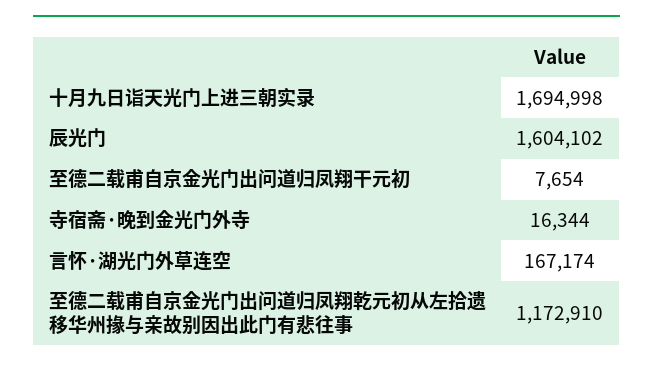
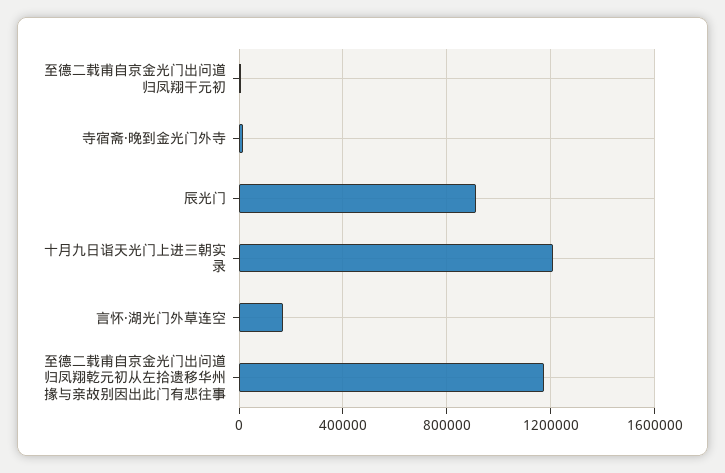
  {
-   "十月九日诣天光门上进三朝实录": 1694998,
+   "十月九日诣天光门上进三朝实录": 1200000,
-   "辰光门": 1604102,
+   "辰光门": 900000,
    "至德二载甫自京金光门出问道归凤翔干元初": 7654,
    "寺宿斋·晚到金光门外寺": 16344,
    "言怀·湖光门外草连空": 167174,
    "至德二载甫自京金光门出问道归凤翔乾元初从左拾遗移华州掾与亲故别因出此门有悲往事": 1172910
  }

